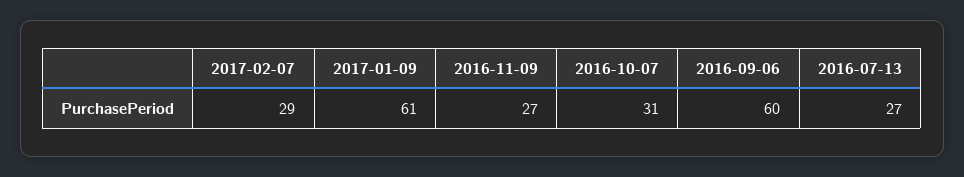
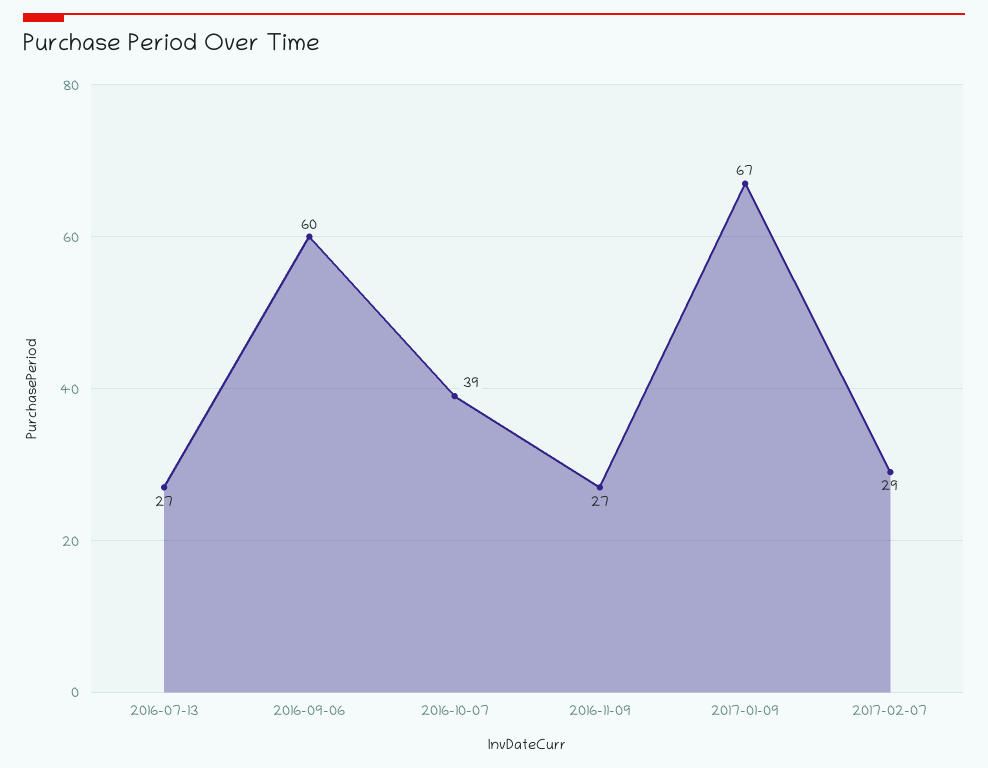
  {
    "2017-02-07": 29,
-   "2017-01-09": 61,
+   "2017-01-09": 67,
    "2016-11-09": 27,
-   "2016-10-07": 31,
+   "2016-10-07": 39,
    "2016-09-06": 60,
    "2016-07-13": 27
  }

